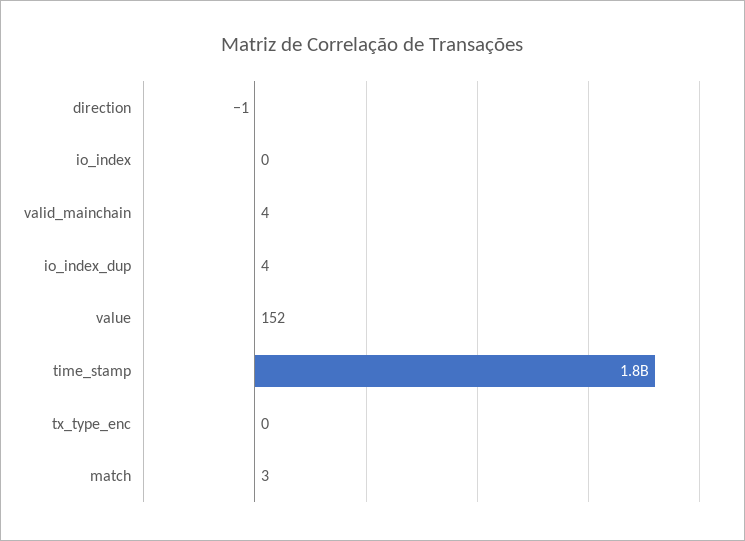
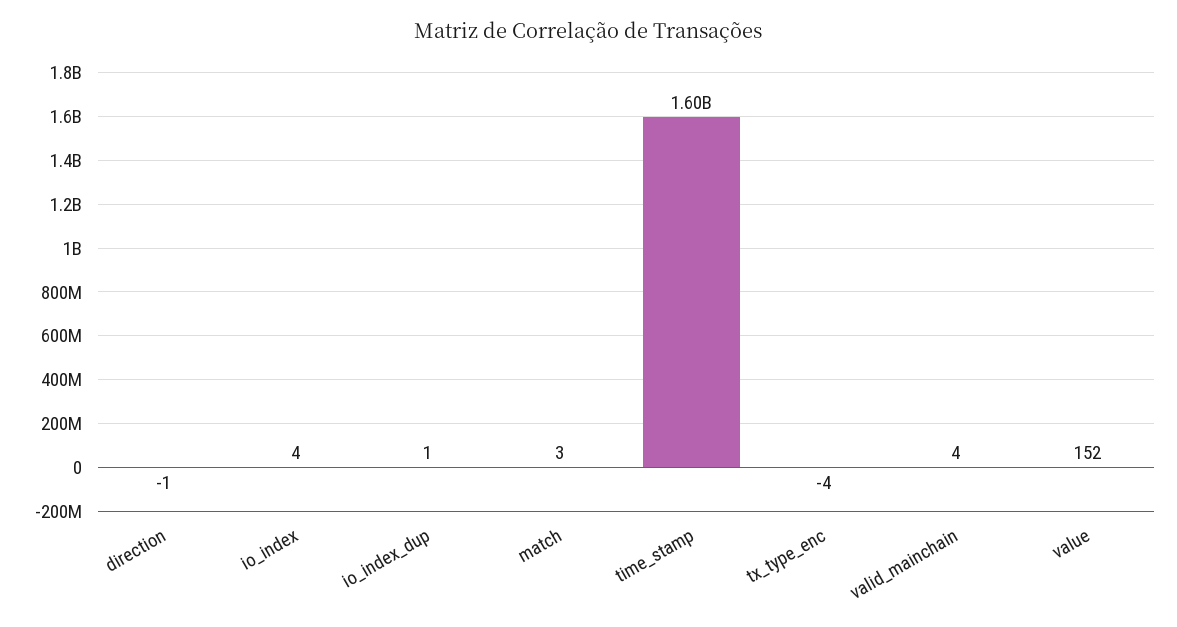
  {
    "direction": -1,
-   "io_index": 0,
+   "io_index": 4,
    "valid_mainchain": 4,
-   "io_index_dup": 4,
+   "io_index_dup": 1,
    "value": 152,
-   "time_stamp": 1800000000,
+   "time_stamp": 1600000000,
-   "tx_type_enc": 0,
+   "tx_type_enc": -4,
    "match": 3
  }

